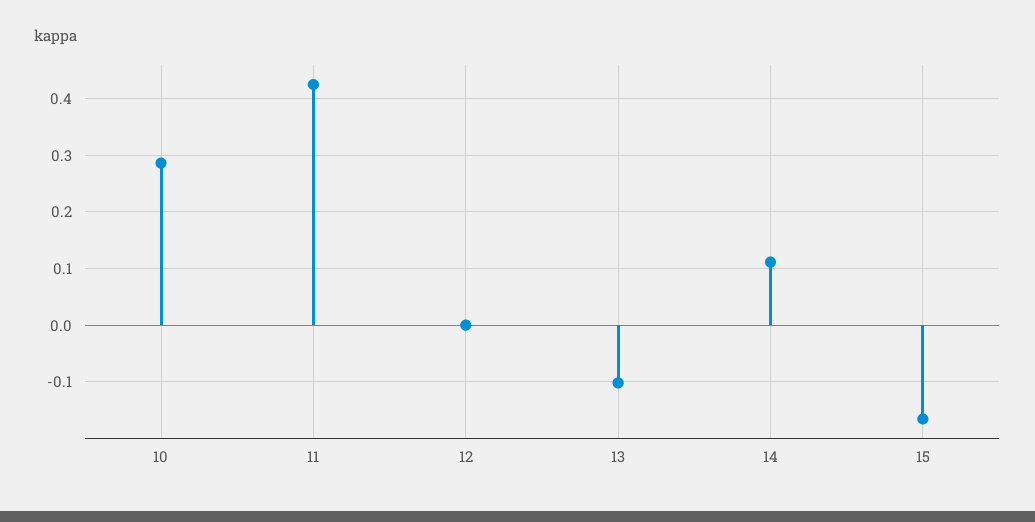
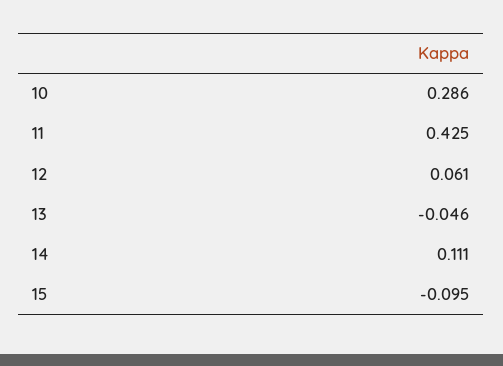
  {
    "10": 0.286,
    "11": 0.425,
-   "12": 0,
+   "12": 0.061,
-   "13": -0.1,
+   "13": -0.046,
    "14": 0.111,
-   "15": -0.16
+   "15": -0.095
  }

